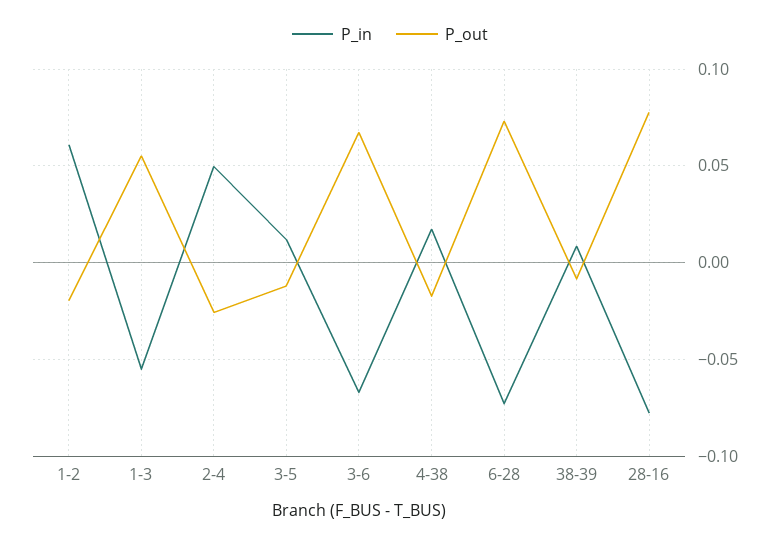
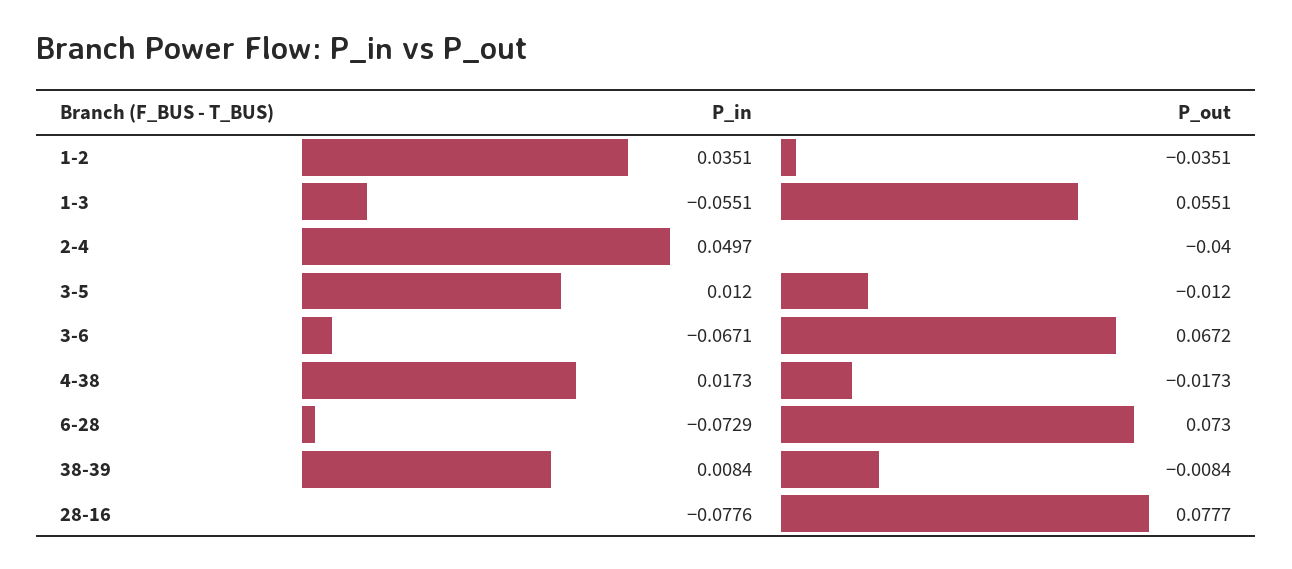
  {
    "P_in": {
-     "1-2": 0.06,
+     "1-2": 0.0351,
      "1-3": -0.0551,
      "2-4": 0.0497,
      "3-5": 0.012,
      "3-6": -0.0671,
      "4-38": 0.0173,
      "6-28": -0.0729,
      "38-39": 0.0084,
      "28-16": -0.0776
    },
    "P_out": {
-     "1-2": -0.02,
+     "1-2": -0.0351,
      "1-3": 0.0551,
-     "2-4": -0.025,
+     "2-4": -0.04,
      "3-5": -0.012,
      "3-6": 0.0672,
      "4-38": -0.0173,
      "6-28": 0.073,
      "38-39": -0.0084,
      "28-16": 0.0777
    }
  }

